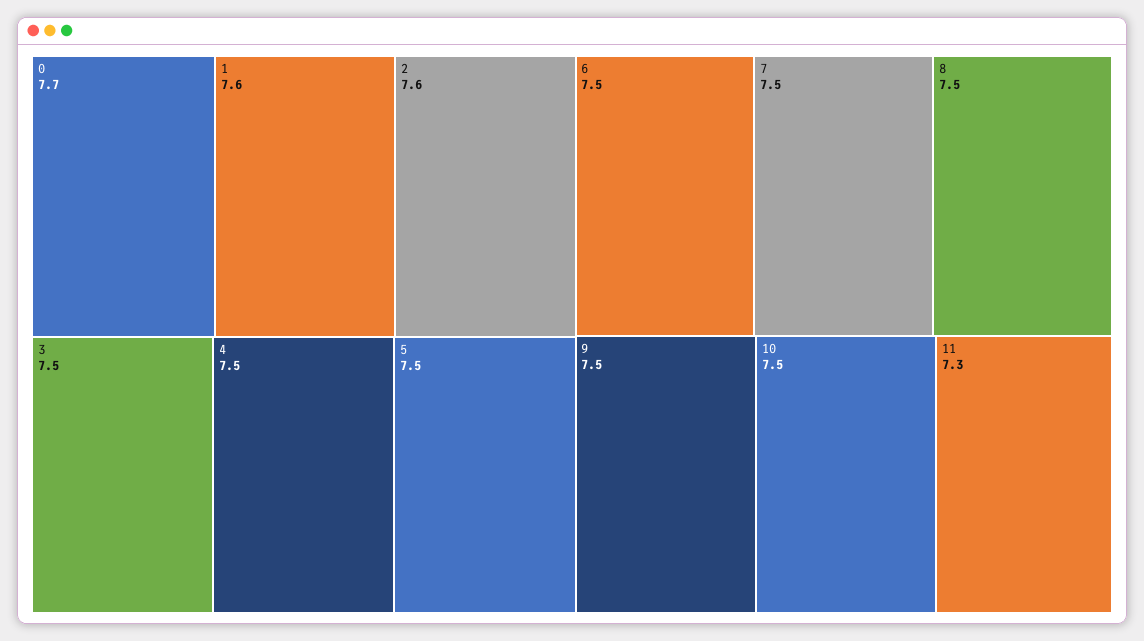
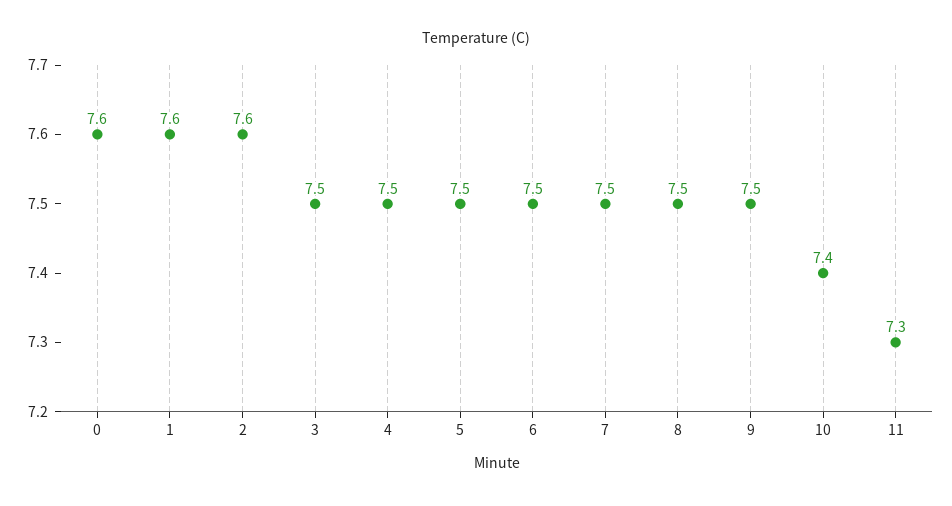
  {
-   "0": 7.7,
+   "0": 7.6,
    "1": 7.6,
    "2": 7.6,
    "3": 7.5,
    "4": 7.5,
    "5": 7.5,
    "6": 7.5,
    "7": 7.5,
    "8": 7.5,
    "9": 7.5,
-   "10": 7.5,
+   "10": 7.4,
    "11": 7.3
  }

